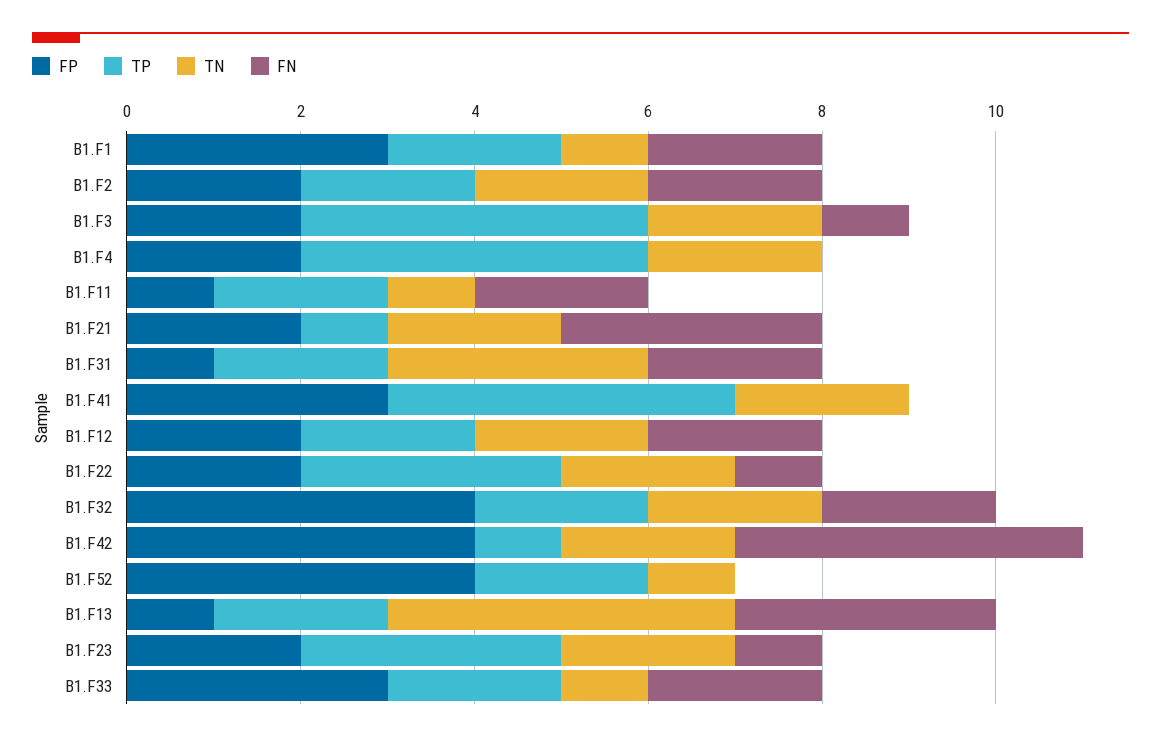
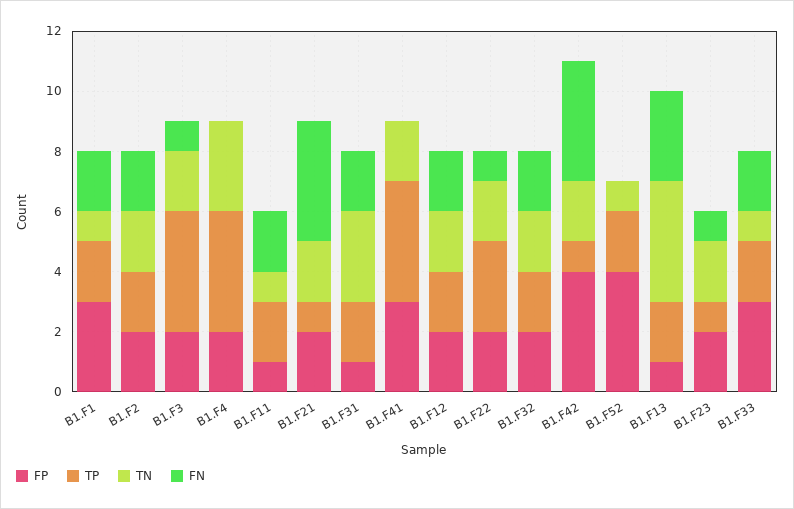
  {
    "FP": {
      "B1.F1": 3,
      "B1.F2": 2,
      "B1.F3": 2,
      "B1.F4": 2,
      "B1.F11": 1,
      "B1.F21": 2,
      "B1.F31": 1,
      "B1.F41": 3,
      "B1.F12": 2,
      "B1.F22": 2,
-     "B1.F32": 4,
+     "B1.F32": 2,
      "B1.F42": 4,
      "B1.F52": 4,
      "B1.F13": 1,
      "B1.F23": 2,
      "B1.F33": 3
    },
    "TP": {
      "B1.F1": 2,
      "B1.F2": 2,
      "B1.F3": 4,
      "B1.F4": 4,
      "B1.F11": 2,
      "B1.F21": 1,
      "B1.F31": 2,
      "B1.F41": 4,
      "B1.F12": 2,
      "B1.F22": 3,
      "B1.F32": 2,
      "B1.F42": 1,
      "B1.F52": 2,
      "B1.F13": 2,
-     "B1.F23": 3,
+     "B1.F23": 1,
      "B1.F33": 2
    },
    "TN": {
      "B1.F1": 1,
      "B1.F2": 2,
      "B1.F3": 2,
-     "B1.F4": 2,
+     "B1.F4": 3,
      "B1.F11": 1,
      "B1.F21": 2,
      "B1.F31": 3,
      "B1.F41": 2,
      "B1.F12": 2,
      "B1.F22": 2,
      "B1.F32": 2,
      "B1.F42": 2,
      "B1.F52": 1,
      "B1.F13": 4,
      "B1.F23": 2,
      "B1.F33": 1
    },
    "FN": {
      "B1.F1": 2,
      "B1.F2": 2,
      "B1.F3": 1,
      "B1.F4": 0,
      "B1.F11": 2,
-     "B1.F21": 3,
+     "B1.F21": 4,
      "B1.F31": 2,
      "B1.F41": 0,
      "B1.F12": 2,
      "B1.F22": 1,
      "B1.F32": 2,
      "B1.F42": 4,
      "B1.F52": 0,
      "B1.F13": 3,
      "B1.F23": 1,
      "B1.F33": 2
    }
  }

